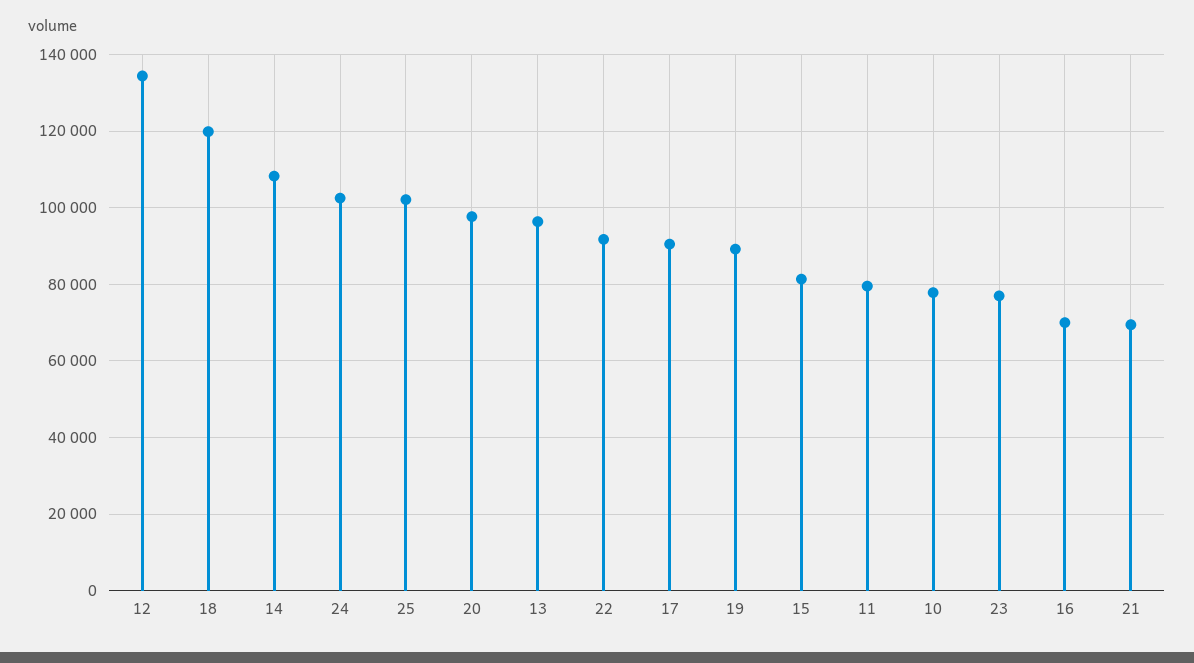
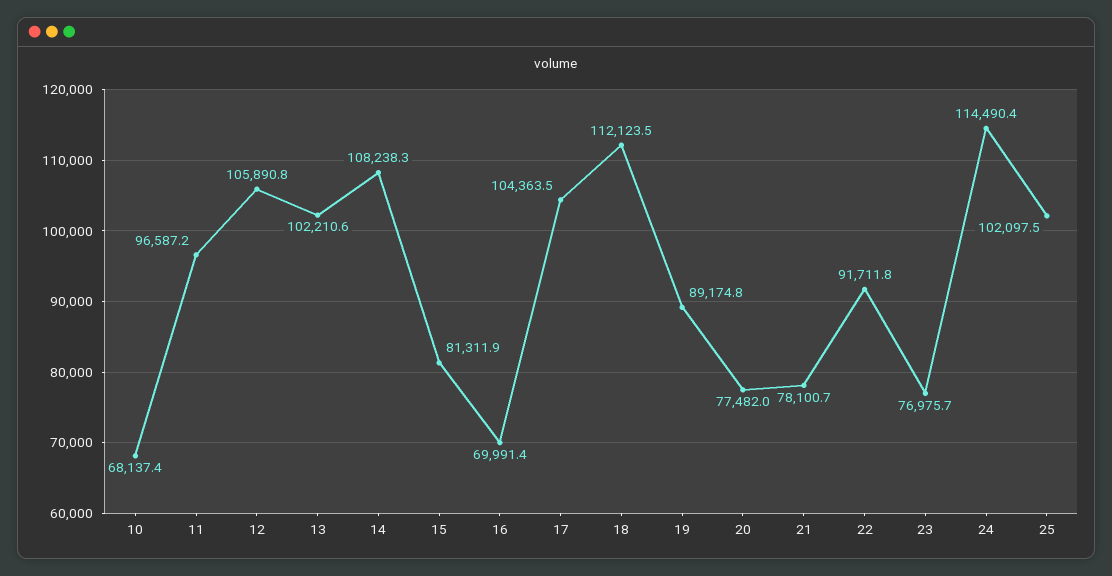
  {
-   "12": 134000,
+   "12": 105890.8,
-   "18": 120000,
+   "18": 112123.5,
    "14": 108238.3,
-   "24": 102000,
+   "24": 114490.4,
    "25": 102097.5,
-   "20": 98000,
+   "20": 77482,
-   "13": 96000,
+   "13": 102210.6,
    "22": 91711.8,
-   "17": 90000,
+   "17": 104363.5,
    "19": 89174.8,
    "15": 81311.9,
-   "11": 80000,
+   "11": 96587.2,
-   "10": 78000,
+   "10": 68137.4,
    "23": 76975.7,
    "16": 69991.4,
-   "21": 70000
+   "21": 78100.7
  }

